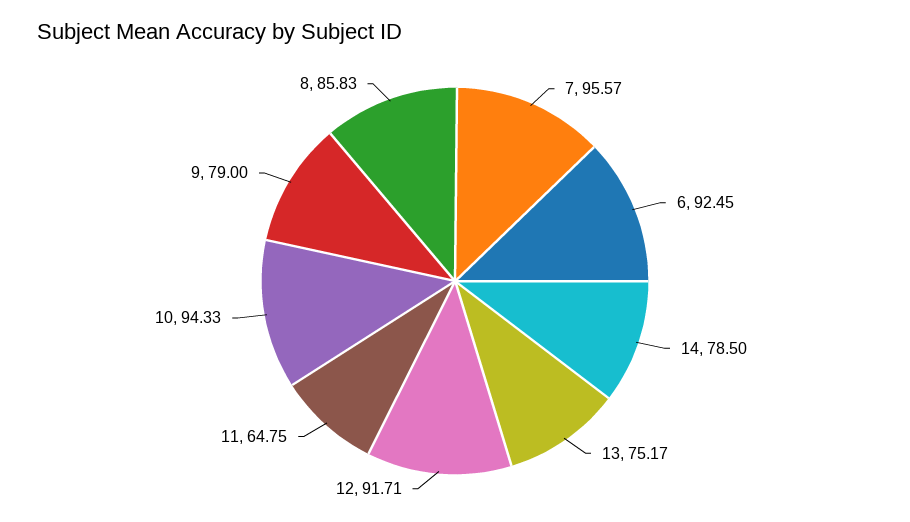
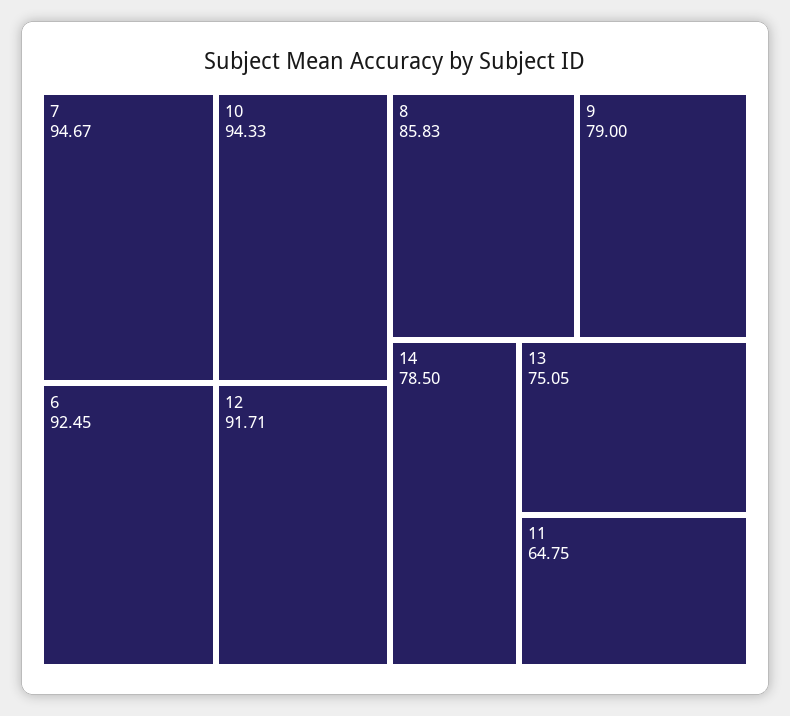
  {
-   "7": 95.57,
+   "7": 94.67,
    "6": 92.45,
    "14": 78.5,
-   "13": 75.17,
+   "13": 75.05,
    "12": 91.71,
    "11": 64.75,
    "10": 94.33,
    "9": 79,
    "8": 85.83
  }

